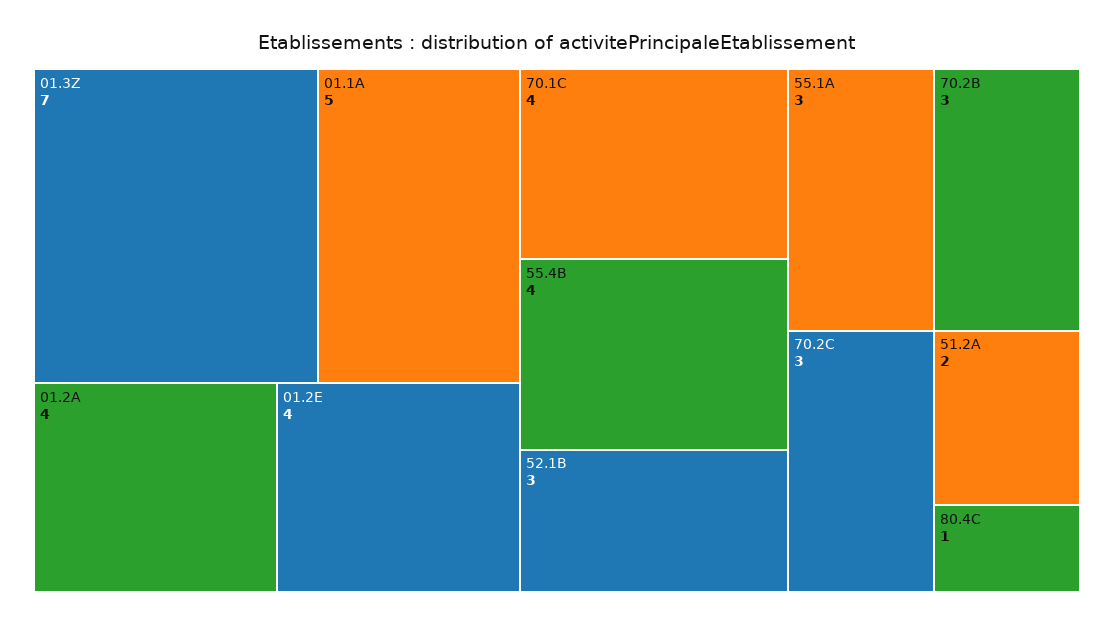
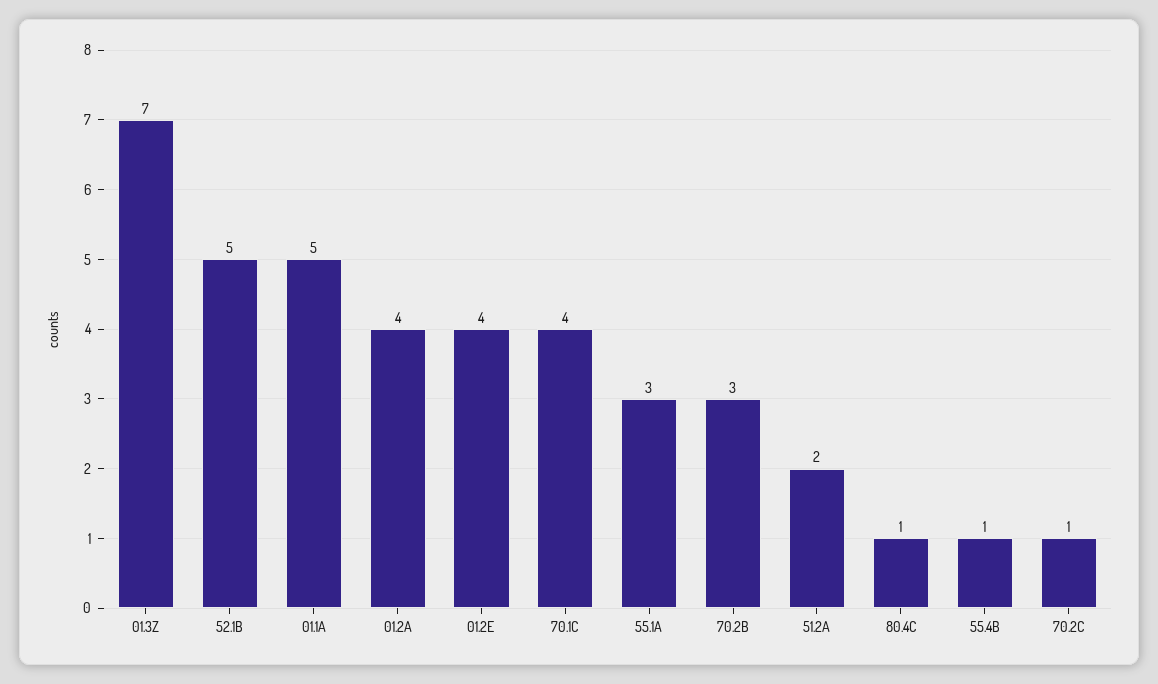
  {
    "01.3Z": 7,
    "01.1A": 5,
    "01.2A": 4,
    "01.2E": 4,
    "70.1C": 4,
-   "55.4B": 4,
+   "55.4B": 1,
-   "52.1B": 3,
+   "52.1B": 5,
    "55.1A": 3,
    "70.2B": 3,
-   "70.2C": 3,
+   "70.2C": 1,
    "51.2A": 2,
    "80.4C": 1
  }

